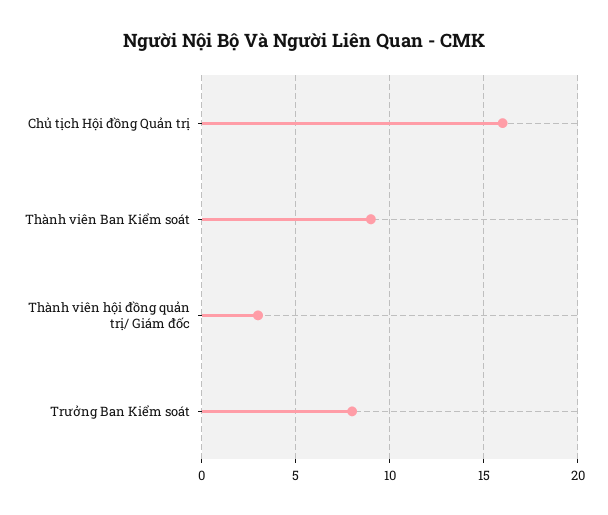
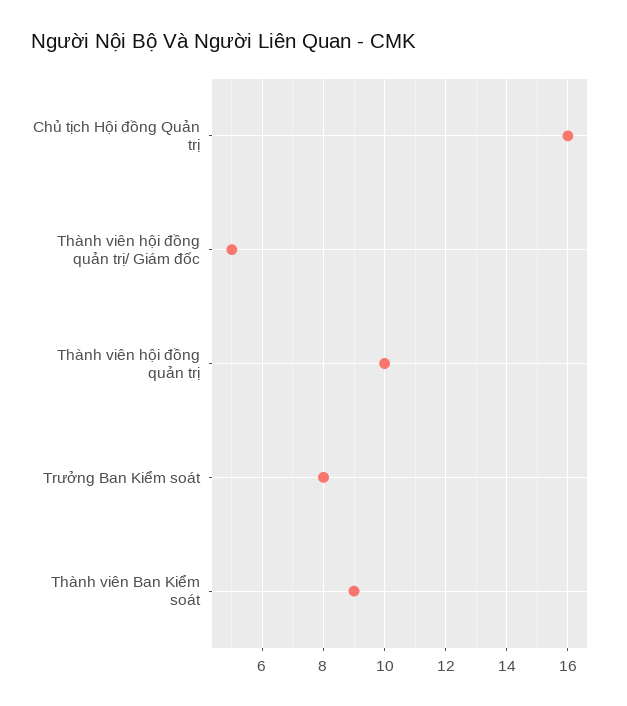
  {
    "Chủ tịch Hội đồng Quản trị": 16,
    "Thành viên Ban Kiểm soát": 9,
-   "Thành viên hội đồng quản trị/ Giám đốc": 3,
+   "Thành viên hội đồng quản trị/ Giám đốc": 5,
-   "Trưởng Ban Kiểm soát": 8
+   "Trưởng Ban Kiểm soát": 8,
+   "Thành viên hội đồng quản trị": 10
  }

